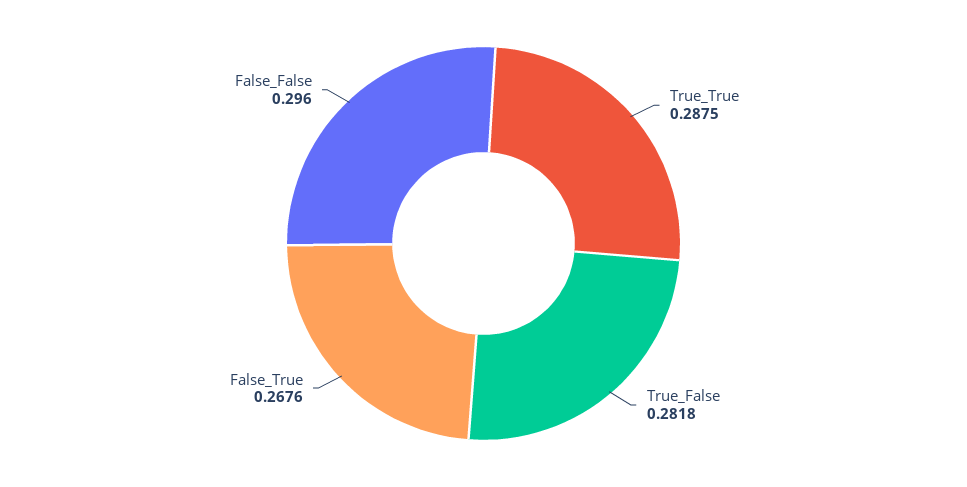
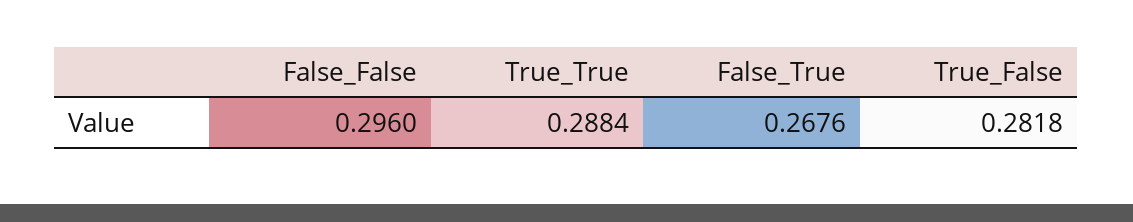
  {
-   "True_True": 0.2875,
+   "True_True": 0.2884,
    "True_False": 0.2818,
    "False_True": 0.2676,
    "False_False": 0.296
  }

